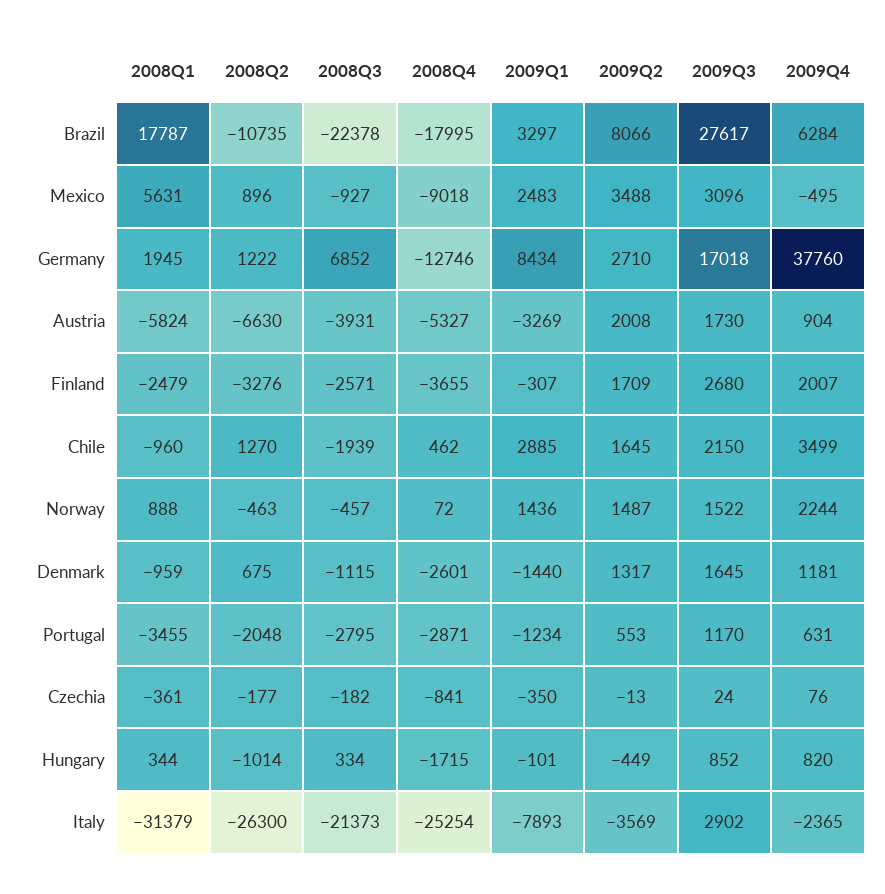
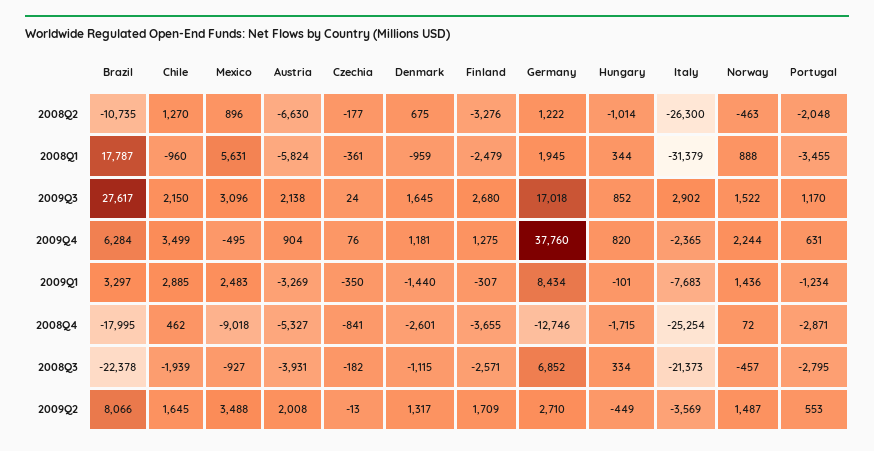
  {
    "2008Q1": {
      "Brazil": 17787,
      "Mexico": 5631,
      "Germany": 1945,
      "Austria": -5824,
      "Finland": -2479,
      "Chile": -960,
      "Norway": 888,
      "Denmark": -959,
      "Portugal": -3455,
      "Czechia": -361,
      "Hungary": 344,
      "Italy": -31379
    },
    "2008Q2": {
      "Brazil": -10735,
      "Mexico": 896,
      "Germany": 1222,
      "Austria": -6630,
      "Finland": -3276,
      "Chile": 1270,
      "Norway": -463,
      "Denmark": 675,
      "Portugal": -2048,
      "Czechia": -177,
      "Hungary": -1014,
      "Italy": -26300
    },
    "2008Q3": {
      "Brazil": -22378,
      "Mexico": -927,
      "Germany": 6852,
      "Austria": -3931,
      "Finland": -2571,
      "Chile": -1939,
      "Norway": -457,
      "Denmark": -1115,
      "Portugal": -2795,
      "Czechia": -182,
      "Hungary": 334,
      "Italy": -21373
    },
    "2008Q4": {
      "Brazil": -17995,
      "Mexico": -9018,
      "Germany": -12746,
      "Austria": -5327,
      "Finland": -3655,
      "Chile": 462,
      "Norway": 72,
      "Denmark": -2601,
      "Portugal": -2871,
      "Czechia": -841,
      "Hungary": -1715,
      "Italy": -25254
    },
    "2009Q1": {
      "Brazil": 3297,
      "Mexico": 2483,
      "Germany": 8434,
      "Austria": -3269,
      "Finland": -307,
      "Chile": 2885,
      "Norway": 1436,
      "Denmark": -1440,
      "Portugal": -1234,
      "Czechia": -350,
      "Hungary": -101,
-     "Italy": -7893
+     "Italy": -7683
    },
    "2009Q2": {
      "Brazil": 8066,
      "Mexico": 3488,
      "Germany": 2710,
      "Austria": 2008,
      "Finland": 1709,
      "Chile": 1645,
      "Norway": 1487,
      "Denmark": 1317,
      "Portugal": 553,
      "Czechia": -13,
      "Hungary": -449,
      "Italy": -3569
    },
    "2009Q3": {
      "Brazil": 27617,
      "Mexico": 3096,
      "Germany": 17018,
-     "Austria": 1730,
+     "Austria": 2138,
      "Finland": 2680,
      "Chile": 2150,
      "Norway": 1522,
      "Denmark": 1645,
      "Portugal": 1170,
      "Czechia": 24,
      "Hungary": 852,
      "Italy": 2902
    },
    "2009Q4": {
      "Brazil": 6284,
      "Mexico": -495,
      "Germany": 37760,
      "Austria": 904,
-     "Finland": 2007,
+     "Finland": 1275,
      "Chile": 3499,
      "Norway": 2244,
      "Denmark": 1181,
      "Portugal": 631,
      "Czechia": 76,
      "Hungary": 820,
      "Italy": -2365
    }
  }

